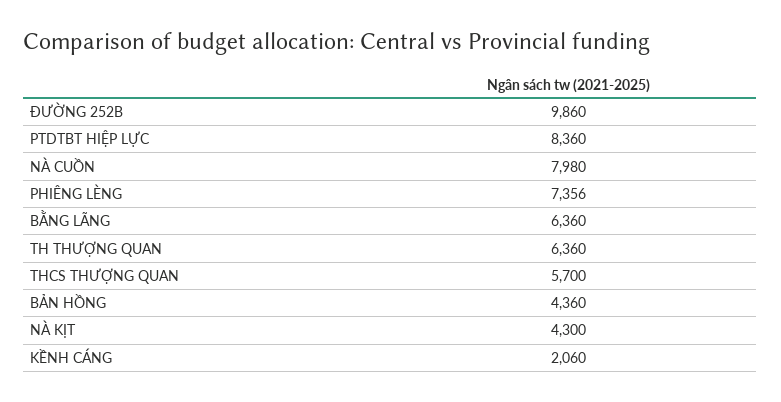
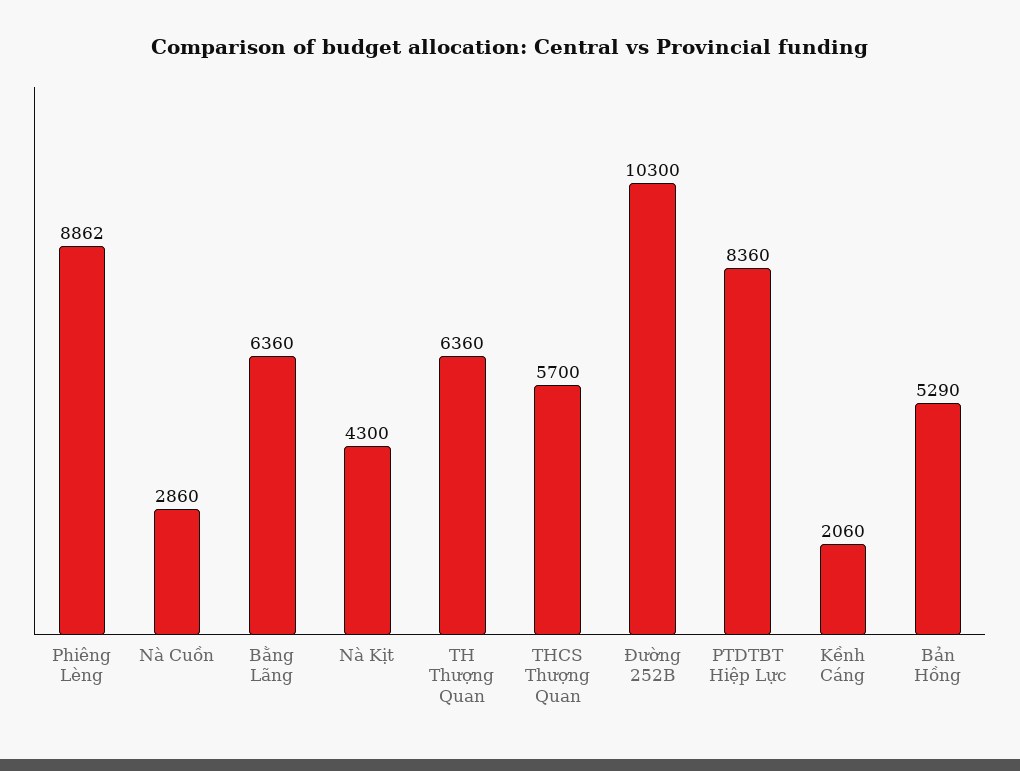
  {
-   "ĐƯỜNG 252B": 9860,
+   "ĐƯỜNG 252B": 10300,
    "PTDTBT HIỆP LỰC": 8360,
-   "NÀ CUỒN": 7980,
+   "NÀ CUỒN": 2860,
-   "PHIÊNG LÈNG": 7356,
+   "PHIÊNG LÈNG": 8862,
    "BẰNG LÃNG": 6360,
    "TH THƯỢNG QUAN": 6360,
    "THCS THƯỢNG QUAN": 5700,
-   "BẢN HỒNG": 4360,
+   "BẢN HỒNG": 5290,
    "NÀ KỊT": 4300,
    "KỀNH CÁNG": 2060
  }

